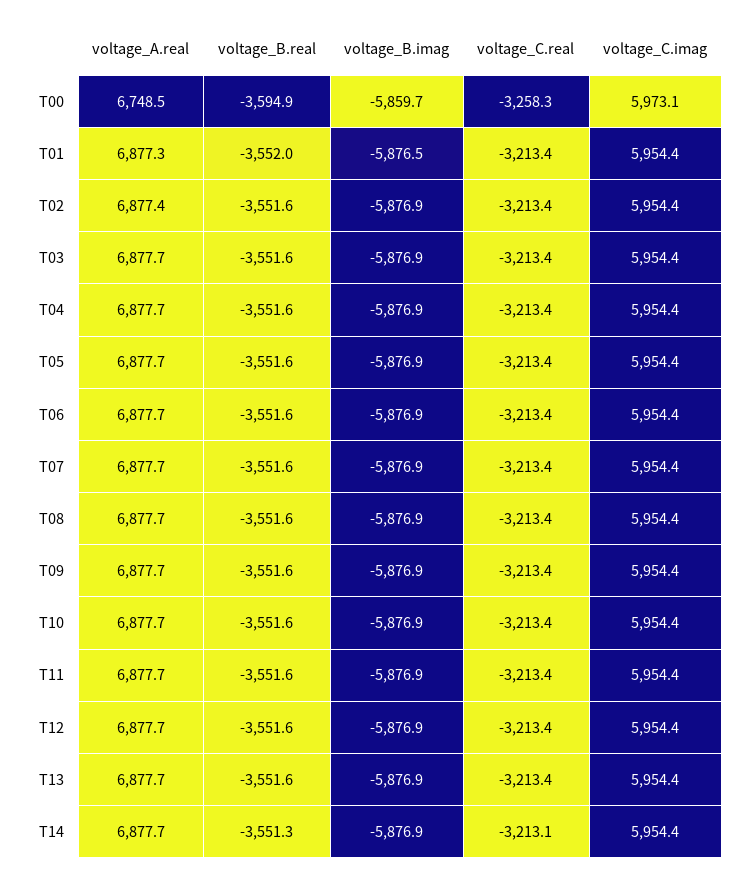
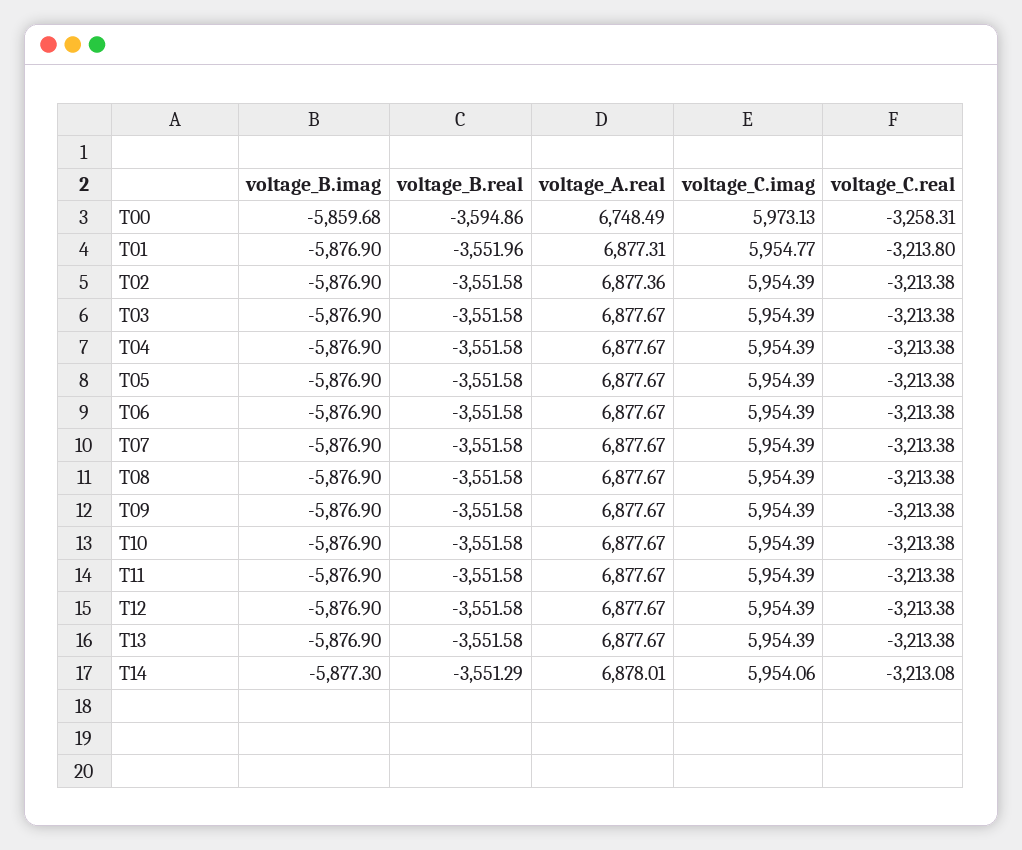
  {
    "voltage_A.real": {
      "T00": 6748.49,
      "T01": 6877.31,
      "T02": 6877.36,
      "T03": 6877.67,
      "T04": 6877.67,
      "T05": 6877.67,
      "T06": 6877.67,
      "T07": 6877.67,
      "T08": 6877.67,
      "T09": 6877.67,
      "T10": 6877.67,
      "T11": 6877.67,
      "T12": 6877.67,
      "T13": 6877.67,
-     "T14": 6877.7
+     "T14": 6878.01
    },
    "voltage_B.real": {
      "T00": -3594.86,
      "T01": -3551.96,
      "T02": -3551.58,
      "T03": -3551.58,
      "T04": -3551.58,
      "T05": -3551.58,
      "T06": -3551.58,
      "T07": -3551.58,
      "T08": -3551.58,
      "T09": -3551.58,
      "T10": -3551.58,
      "T11": -3551.58,
      "T12": -3551.58,
      "T13": -3551.58,
      "T14": -3551.29
    },
    "voltage_B.imag": {
      "T00": -5859.68,
-     "T01": -5876.5,
+     "T01": -5876.9,
      "T02": -5876.9,
      "T03": -5876.9,
      "T04": -5876.9,
      "T05": -5876.9,
      "T06": -5876.9,
      "T07": -5876.9,
      "T08": -5876.9,
      "T09": -5876.9,
      "T10": -5876.9,
      "T11": -5876.9,
      "T12": -5876.9,
      "T13": -5876.9,
-     "T14": -5876.9
+     "T14": -5877.3
    },
    "voltage_C.real": {
      "T00": -3258.31,
-     "T01": -3213.4,
+     "T01": -3213.8,
      "T02": -3213.38,
      "T03": -3213.38,
      "T04": -3213.38,
      "T05": -3213.38,
      "T06": -3213.38,
      "T07": -3213.38,
      "T08": -3213.38,
      "T09": -3213.38,
      "T10": -3213.38,
      "T11": -3213.38,
      "T12": -3213.38,
      "T13": -3213.38,
      "T14": -3213.08
    },
    "voltage_C.imag": {
      "T00": 5973.13,
-     "T01": 5954.4,
+     "T01": 5954.77,
      "T02": 5954.39,
      "T03": 5954.39,
      "T04": 5954.39,
      "T05": 5954.39,
      "T06": 5954.39,
      "T07": 5954.39,
      "T08": 5954.39,
      "T09": 5954.39,
      "T10": 5954.39,
      "T11": 5954.39,
      "T12": 5954.39,
      "T13": 5954.39,
-     "T14": 5954.4
+     "T14": 5954.06
    }
  }

